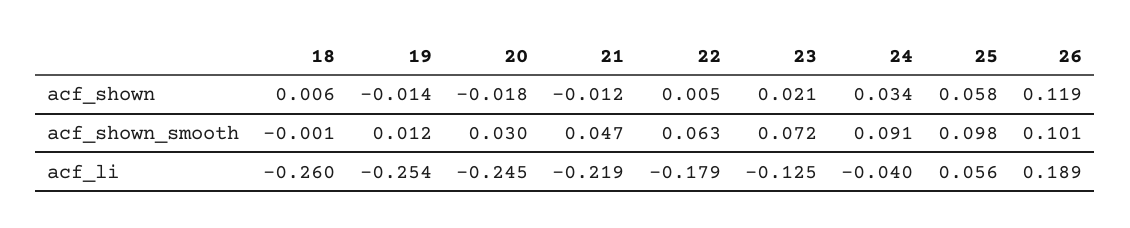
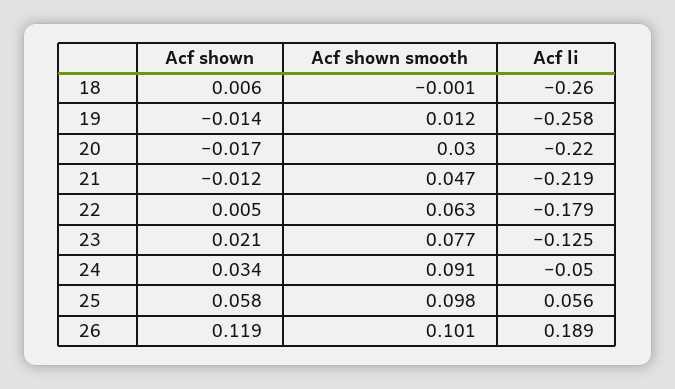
  {
    "18": {
      "acf_shown": 0.006,
      "acf_shown_smooth": -0.001,
      "acf_li": -0.26
    },
    "19": {
      "acf_shown": -0.014,
      "acf_shown_smooth": 0.012,
-     "acf_li": -0.254
+     "acf_li": -0.258
    },
    "20": {
-     "acf_shown": -0.018,
+     "acf_shown": -0.017,
      "acf_shown_smooth": 0.03,
-     "acf_li": -0.245
+     "acf_li": -0.22
    },
    "21": {
      "acf_shown": -0.012,
      "acf_shown_smooth": 0.047,
      "acf_li": -0.219
    },
    "22": {
      "acf_shown": 0.005,
      "acf_shown_smooth": 0.063,
      "acf_li": -0.179
    },
    "23": {
      "acf_shown": 0.021,
-     "acf_shown_smooth": 0.072,
+     "acf_shown_smooth": 0.077,
      "acf_li": -0.125
    },
    "24": {
      "acf_shown": 0.034,
      "acf_shown_smooth": 0.091,
-     "acf_li": -0.04
+     "acf_li": -0.05
    },
    "25": {
      "acf_shown": 0.058,
      "acf_shown_smooth": 0.098,
      "acf_li": 0.056
    },
    "26": {
      "acf_shown": 0.119,
      "acf_shown_smooth": 0.101,
      "acf_li": 0.189
    }
  }

